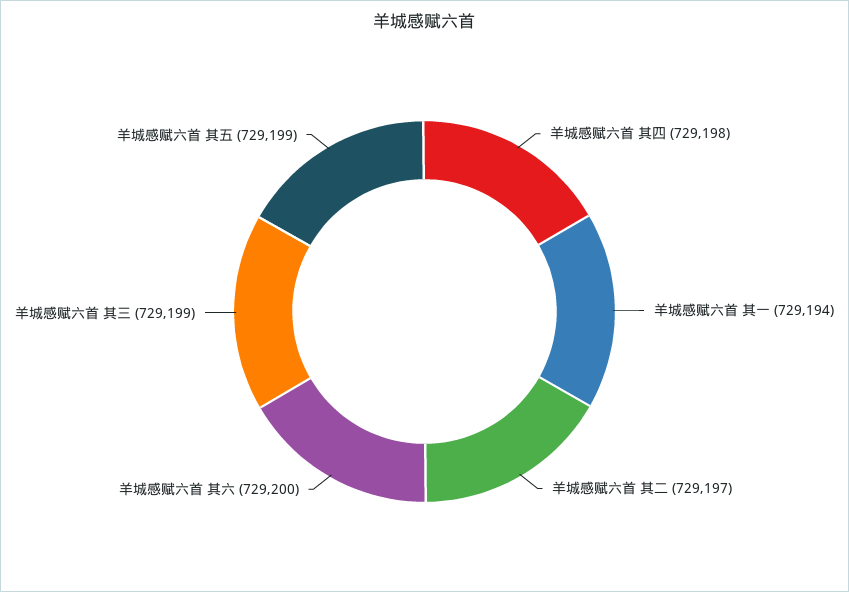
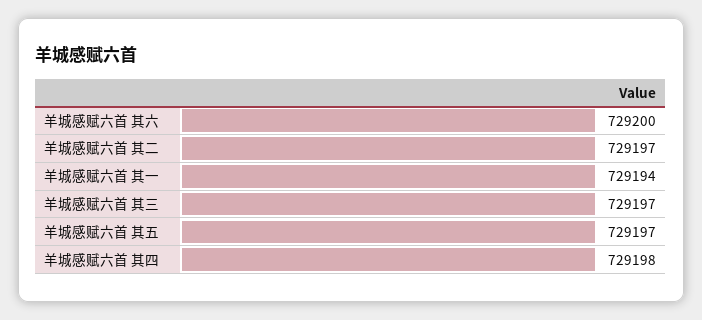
  {
    "羊城感赋六首 其四": 729198,
    "羊城感赋六首 其一": 729194,
    "羊城感赋六首 其二": 729197,
    "羊城感赋六首 其六": 729200,
-   "羊城感赋六首 其三": 729199,
+   "羊城感赋六首 其三": 729197,
-   "羊城感赋六首 其五": 729199
+   "羊城感赋六首 其五": 729197
  }

